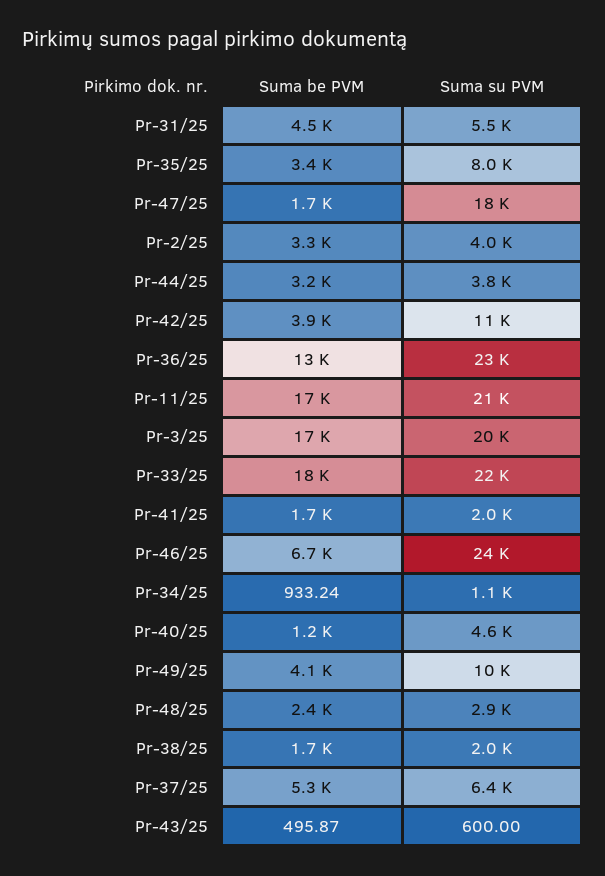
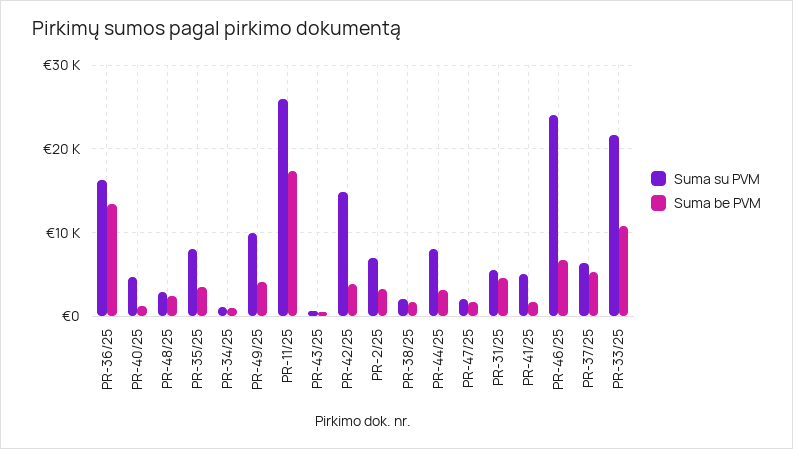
  {
    "Suma be PVM": {
      "Pr-31/25": 4500,
      "Pr-35/25": 3400,
      "Pr-47/25": 1700,
      "Pr-2/25": 3300,
      "Pr-44/25": 3200,
      "Pr-42/25": 3900,
      "Pr-36/25": 13000,
      "Pr-11/25": 17000,
-     "Pr-3/25": 17000,
-     "Pr-33/25": 18000,
+     "Pr-33/25": 11000,
      "Pr-41/25": 1700,
      "Pr-46/25": 6700,
      "Pr-34/25": 933.24,
      "Pr-40/25": 1200,
      "Pr-49/25": 4100,
      "Pr-48/25": 2400,
      "Pr-38/25": 1700,
      "Pr-37/25": 5300,
      "Pr-43/25": 495.87
    },
    "Suma su PVM": {
      "Pr-31/25": 5500,
      "Pr-35/25": 8000,
-     "Pr-47/25": 18000,
+     "Pr-47/25": 2000,
-     "Pr-2/25": 4000,
+     "Pr-2/25": 7000,
-     "Pr-44/25": 3800,
+     "Pr-44/25": 8000,
-     "Pr-42/25": 11000,
+     "Pr-42/25": 15000,
-     "Pr-36/25": 23000,
+     "Pr-36/25": 16000,
-     "Pr-11/25": 21000,
+     "Pr-11/25": 26000,
-     "Pr-3/25": 20000,
      "Pr-33/25": 22000,
-     "Pr-41/25": 2000,
+     "Pr-41/25": 5000,
      "Pr-46/25": 24000,
      "Pr-34/25": 1100,
      "Pr-40/25": 4600,
      "Pr-49/25": 10000,
      "Pr-48/25": 2900,
      "Pr-38/25": 2000,
      "Pr-37/25": 6400,
      "Pr-43/25": 600
    }
  }

